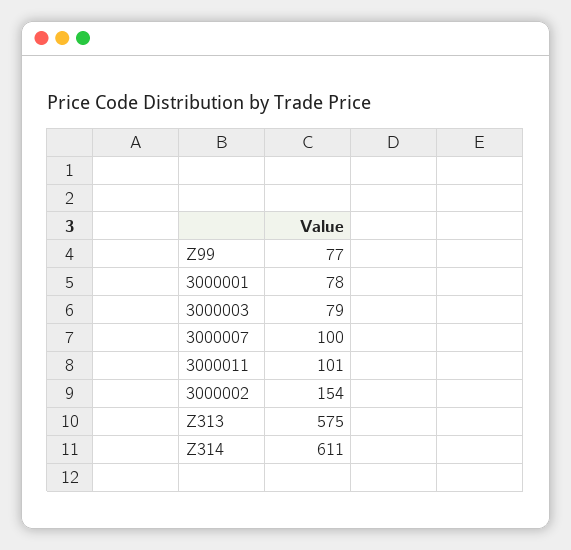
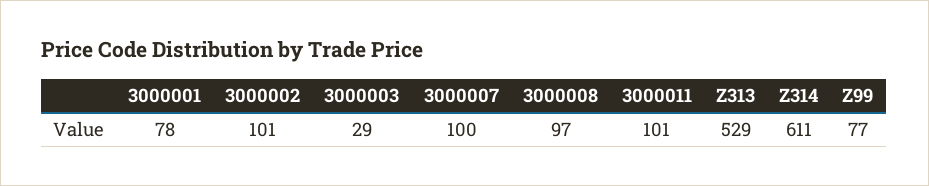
  {
    "Z99": 77,
    "3000001": 78,
-   "3000003": 79,
+   "3000003": 29,
    "3000007": 100,
    "3000011": 101,
-   "3000002": 154,
+   "3000002": 101,
-   "Z313": 575,
+   "Z313": 529,
-   "Z314": 611
+   "Z314": 611,
+   "3000008": 97
  }

